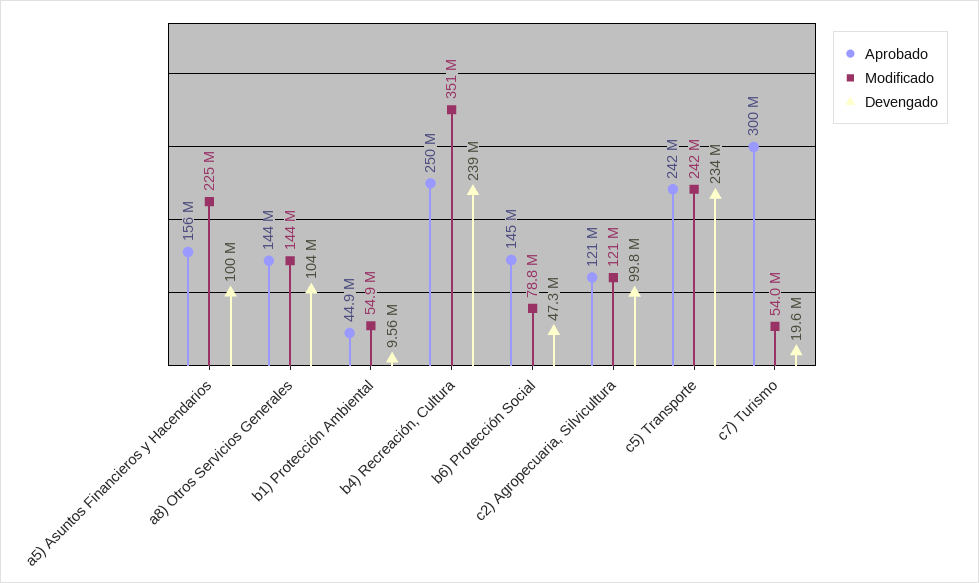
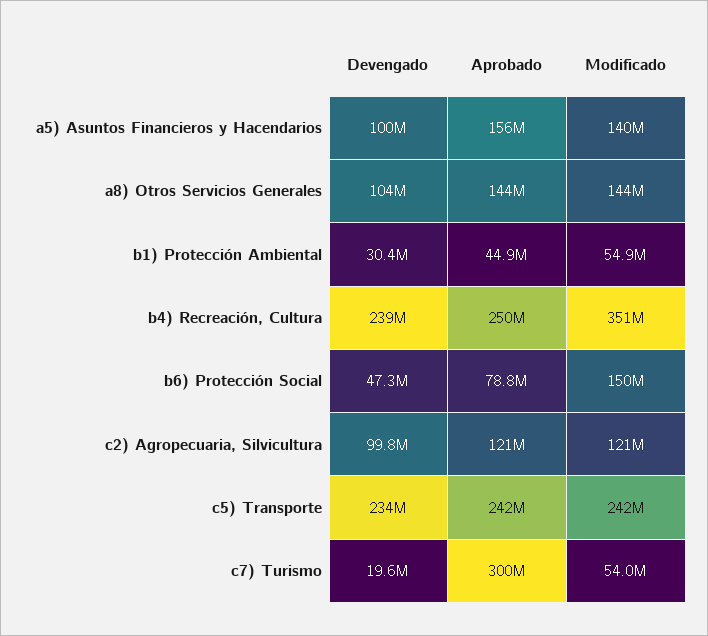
  {
    "Aprobado": {
      "a5) Asuntos Financieros y Hacendarios": 156000000,
      "a8) Otros Servicios Generales": 144000000,
      "b1) Protección Ambiental": 44900000,
      "b4) Recreación, Cultura": 250000000,
-     "b6) Protección Social": 145000000,
+     "b6) Protección Social": 78800000,
      "c2) Agropecuaria, Silvicultura": 121000000,
      "c5) Transporte": 242000000,
      "c7) Turismo": 300000000
    },
    "Modificado": {
-     "a5) Asuntos Financieros y Hacendarios": 225000000,
+     "a5) Asuntos Financieros y Hacendarios": 140000000,
      "a8) Otros Servicios Generales": 144000000,
      "b1) Protección Ambiental": 54900000,
      "b4) Recreación, Cultura": 351000000,
-     "b6) Protección Social": 78800000,
+     "b6) Protección Social": 150000000,
      "c2) Agropecuaria, Silvicultura": 121000000,
      "c5) Transporte": 242000000,
      "c7) Turismo": 54000000
    },
    "Devengado": {
      "a5) Asuntos Financieros y Hacendarios": 100000000,
      "a8) Otros Servicios Generales": 104000000,
-     "b1) Protección Ambiental": 9560000,
+     "b1) Protección Ambiental": 30400000,
      "b4) Recreación, Cultura": 239000000,
      "b6) Protección Social": 47300000,
      "c2) Agropecuaria, Silvicultura": 99800000,
      "c5) Transporte": 234000000,
      "c7) Turismo": 19600000
    }
  }

